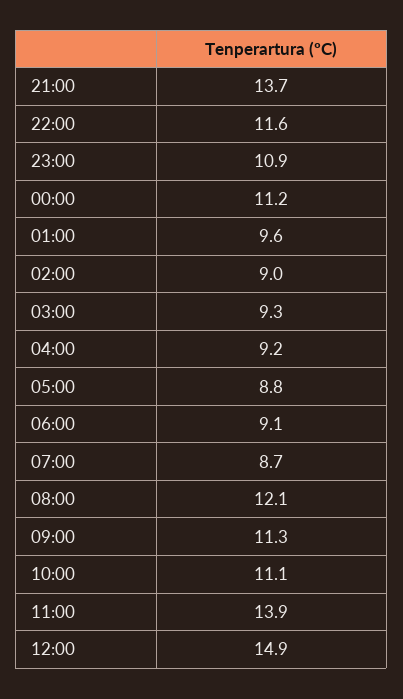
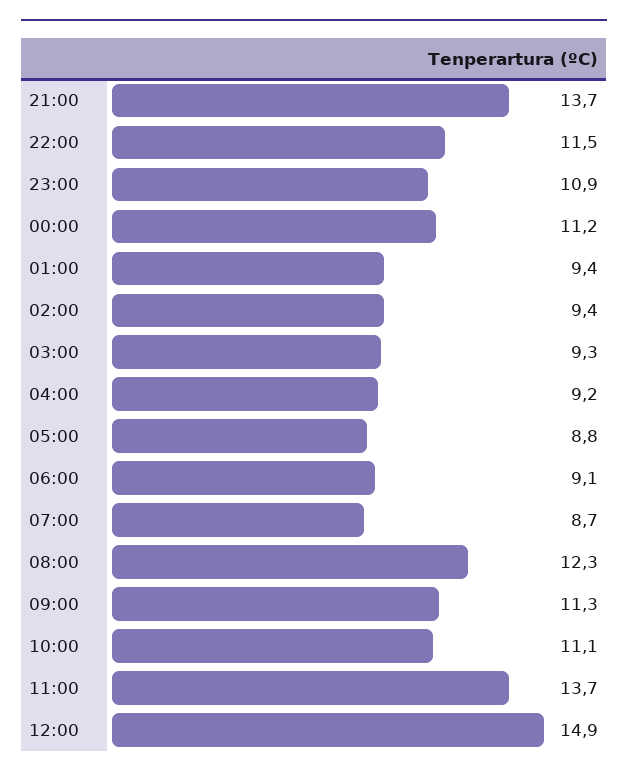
  {
    "21:00": 13.7,
-   "22:00": 11.6,
+   "22:00": 11.5,
    "23:00": 10.9,
    "00:00": 11.2,
-   "01:00": 9.6,
+   "01:00": 9.4,
-   "02:00": 9,
+   "02:00": 9.4,
    "03:00": 9.3,
    "04:00": 9.2,
    "05:00": 8.8,
    "06:00": 9.1,
    "07:00": 8.7,
-   "08:00": 12.1,
+   "08:00": 12.3,
    "09:00": 11.3,
    "10:00": 11.1,
-   "11:00": 13.9,
+   "11:00": 13.7,
    "12:00": 14.9
  }

